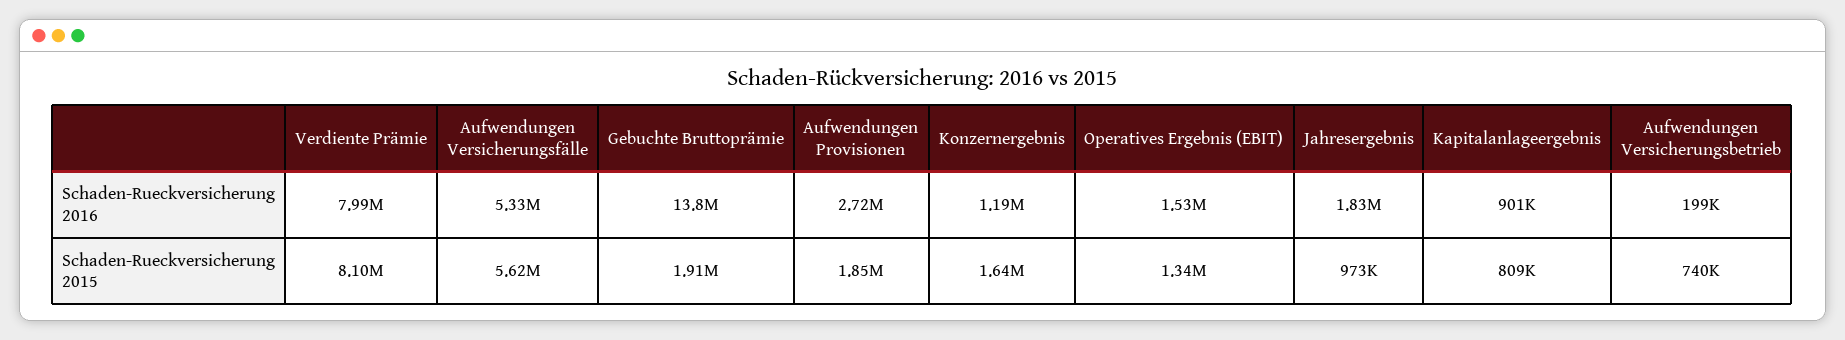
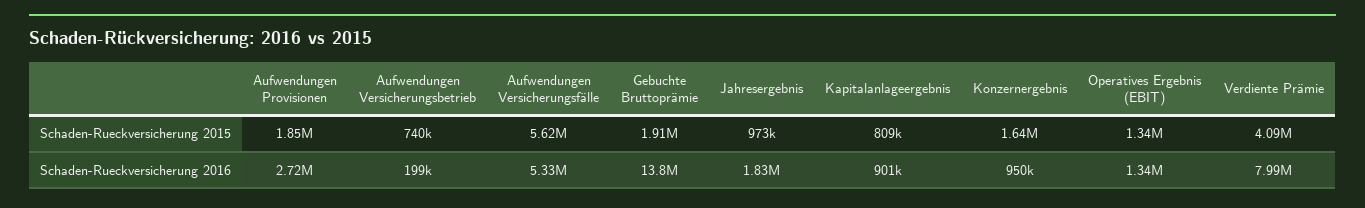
  {
    "Verdiente Prämie": {
      "Schaden-Rueckversicherung 2016": 7990000,
-     "Schaden-Rueckversicherung 2015": 8100000
+     "Schaden-Rueckversicherung 2015": 4090000
    },
    "Aufwendungen Versicherungsfälle": {
      "Schaden-Rueckversicherung 2016": 5330000,
      "Schaden-Rueckversicherung 2015": 5620000
    },
    "Gebuchte Bruttoprämie": {
      "Schaden-Rueckversicherung 2016": 13800000,
      "Schaden-Rueckversicherung 2015": 1910000
    },
    "Aufwendungen Provisionen": {
      "Schaden-Rueckversicherung 2016": 2720000,
      "Schaden-Rueckversicherung 2015": 1850000
    },
    "Konzernergebnis": {
-     "Schaden-Rueckversicherung 2016": 1190000,
+     "Schaden-Rueckversicherung 2016": 950000,
      "Schaden-Rueckversicherung 2015": 1640000
    },
    "Operatives Ergebnis (EBIT)": {
-     "Schaden-Rueckversicherung 2016": 1530000,
+     "Schaden-Rueckversicherung 2016": 1340000,
      "Schaden-Rueckversicherung 2015": 1340000
    },
    "Jahresergebnis": {
      "Schaden-Rueckversicherung 2016": 1830000,
      "Schaden-Rueckversicherung 2015": 973000
    },
    "Kapitalanlageergebnis": {
      "Schaden-Rueckversicherung 2016": 901000,
      "Schaden-Rueckversicherung 2015": 809000
    },
    "Aufwendungen Versicherungsbetrieb": {
      "Schaden-Rueckversicherung 2016": 199000,
      "Schaden-Rueckversicherung 2015": 740000
    }
  }

